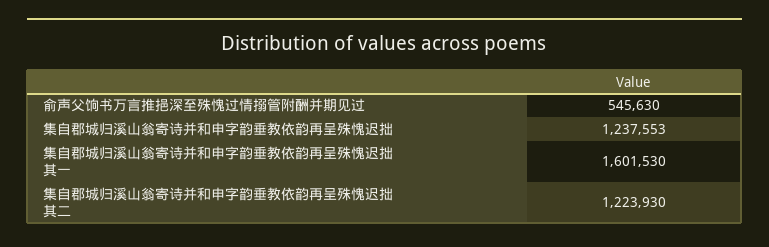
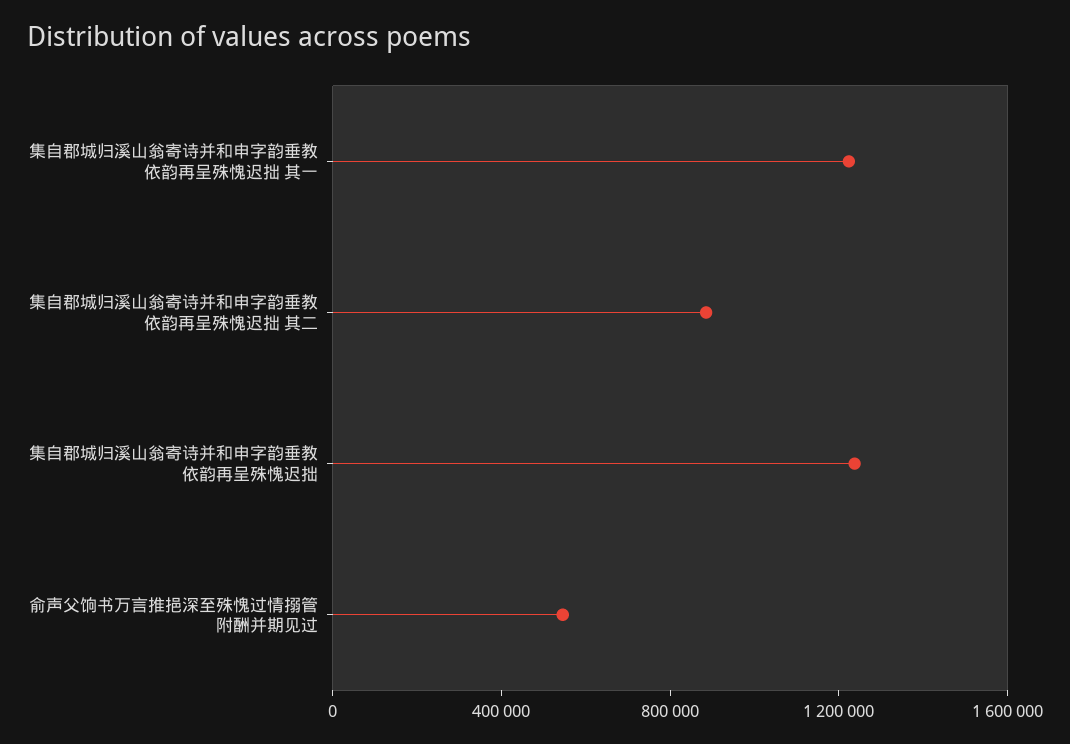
  {
    "俞声父饷书万言推挹深至殊愧过情搦管附酬并期见过": 545630,
    "集自郡城归溪山翁寄诗并和申字韵垂教依韵再呈殊愧迟拙": 1237553,
-   "集自郡城归溪山翁寄诗并和申字韵垂教依韵再呈殊愧迟拙 其一": 1601530,
+   "集自郡城归溪山翁寄诗并和申字韵垂教依韵再呈殊愧迟拙 其一": 1200000,
-   "集自郡城归溪山翁寄诗并和申字韵垂教依韵再呈殊愧迟拙 其二": 1223930
+   "集自郡城归溪山翁寄诗并和申字韵垂教依韵再呈殊愧迟拙 其二": 900000
  }

